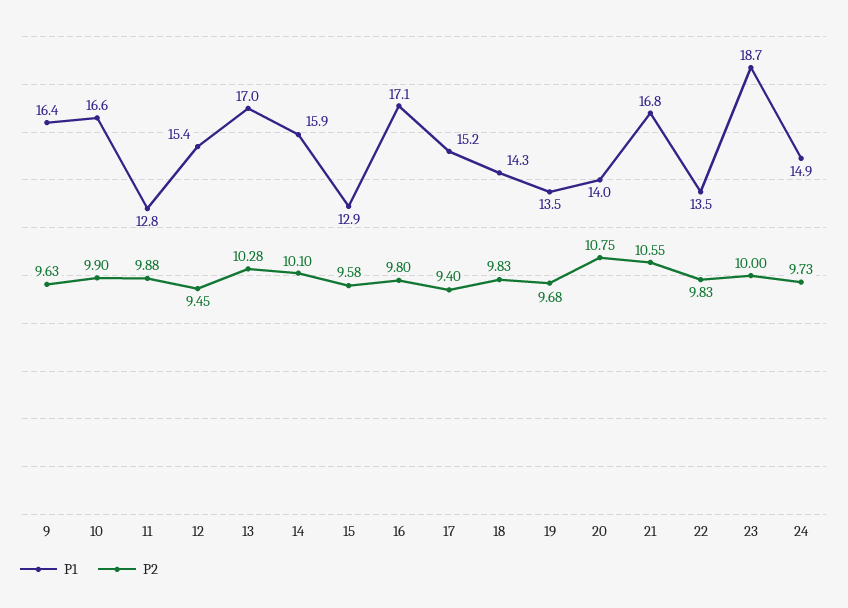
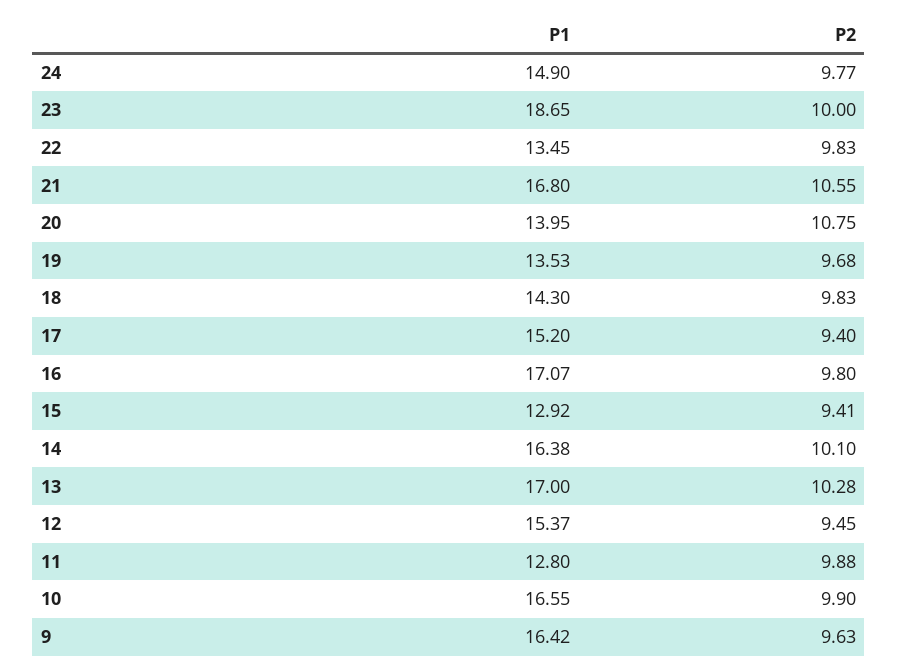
  {
    "P1": {
      "9": 16.42,
      "10": 16.55,
      "11": 12.8,
      "12": 15.37,
      "13": 17,
-     "14": 15.9,
+     "14": 16.38,
      "15": 12.92,
      "16": 17.07,
      "17": 15.2,
      "18": 14.3,
      "19": 13.53,
      "20": 13.95,
      "21": 16.8,
      "22": 13.45,
      "23": 18.65,
      "24": 14.9
    },
    "P2": {
      "9": 9.63,
      "10": 9.9,
      "11": 9.88,
      "12": 9.45,
      "13": 10.28,
      "14": 10.1,
-     "15": 9.58,
+     "15": 9.41,
      "16": 9.8,
      "17": 9.4,
      "18": 9.83,
      "19": 9.68,
      "20": 10.75,
      "21": 10.55,
      "22": 9.83,
      "23": 10,
-     "24": 9.73
+     "24": 9.77
    }
  }

